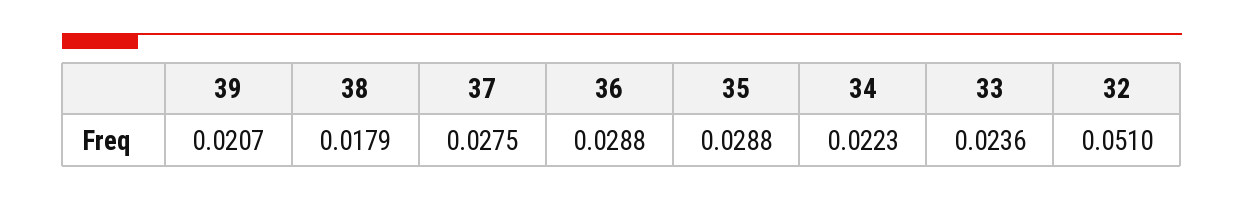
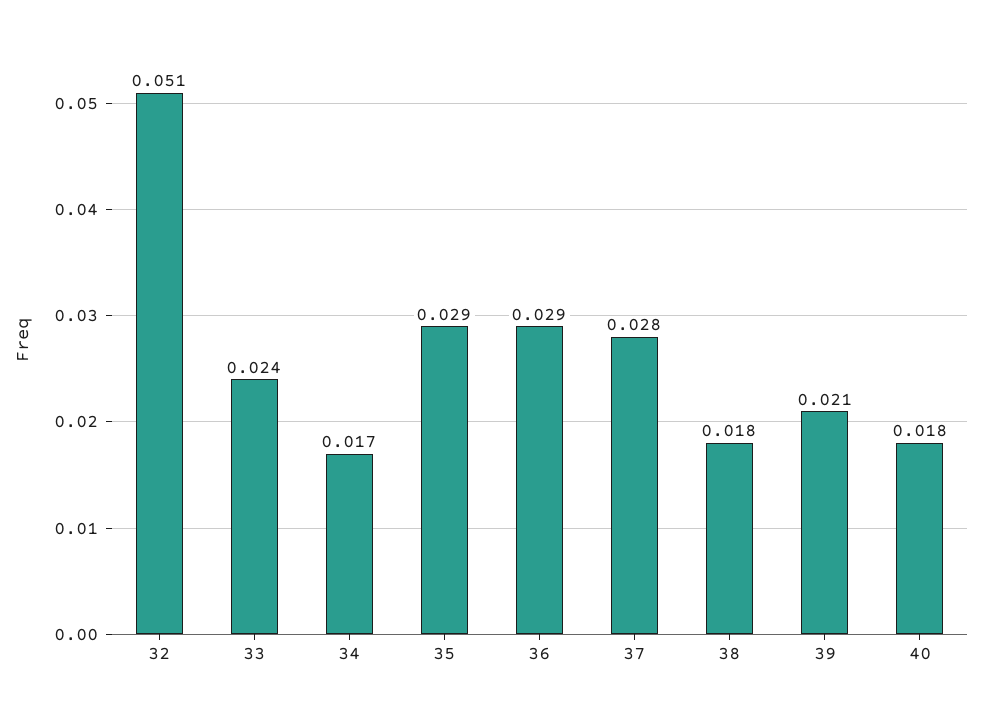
  {
    "39": 0.0207,
    "38": 0.0179,
    "37": 0.0275,
    "36": 0.0288,
    "35": 0.0288,
-   "34": 0.0223,
+   "34": 0.017,
    "33": 0.0236,
-   "32": 0.051
+   "32": 0.051,
+   "40": 0.018
  }

